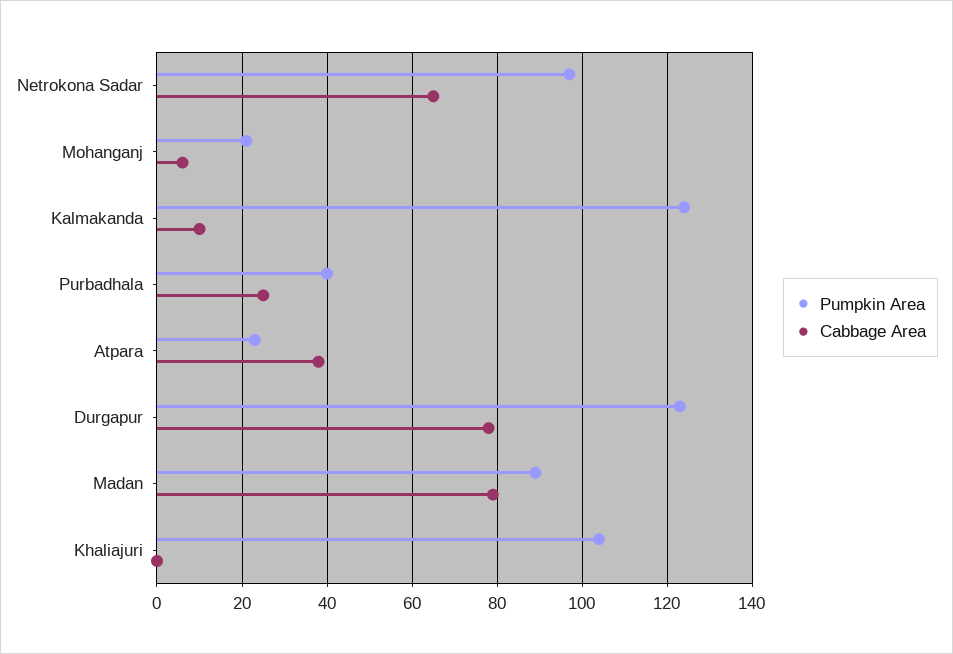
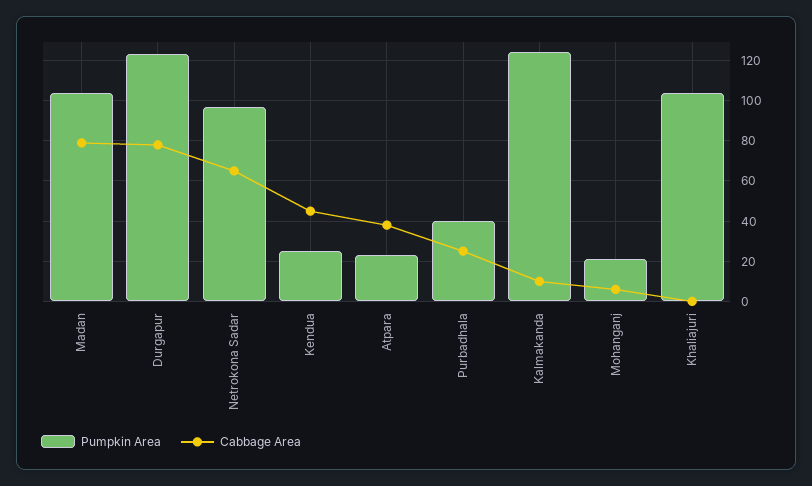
  {
    "Pumpkin Area": {
      "Netrokona Sadar": 95,
      "Mohanganj": 20,
      "Kalmakanda": 125,
      "Purbadhala": 40,
      "Atpara": 25,
      "Durgapur": 125,
-     "Madan": 90,
+     "Madan": 105,
-     "Khaliajuri": 105
+     "Khaliajuri": 105,
+     "Kendua": 25
    },
    "Cabbage Area": {
      "Netrokona Sadar": 65,
      "Mohanganj": 5,
      "Kalmakanda": 10,
      "Purbadhala": 25,
      "Atpara": 40,
      "Durgapur": 80,
      "Madan": 80,
-     "Khaliajuri": 0
+     "Khaliajuri": 0,
+     "Kendua": 45
    }
  }

